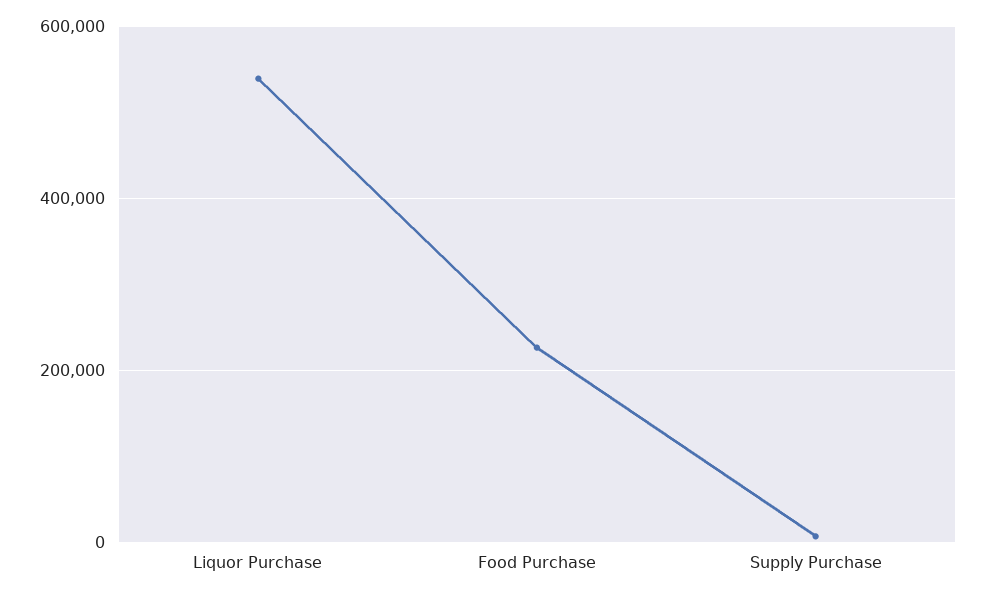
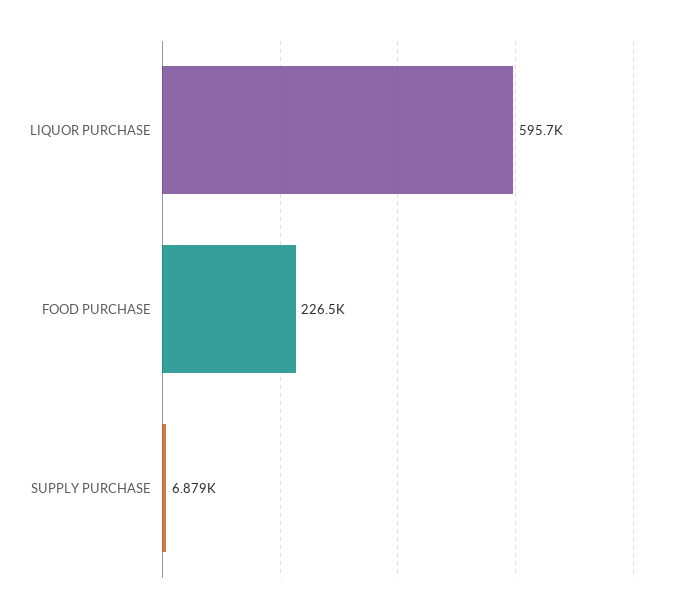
  {
-   "Liquor Purchase": 540000,
+   "Liquor Purchase": 595700,
    "Food Purchase": 226500,
    "Supply Purchase": 6879
  }

